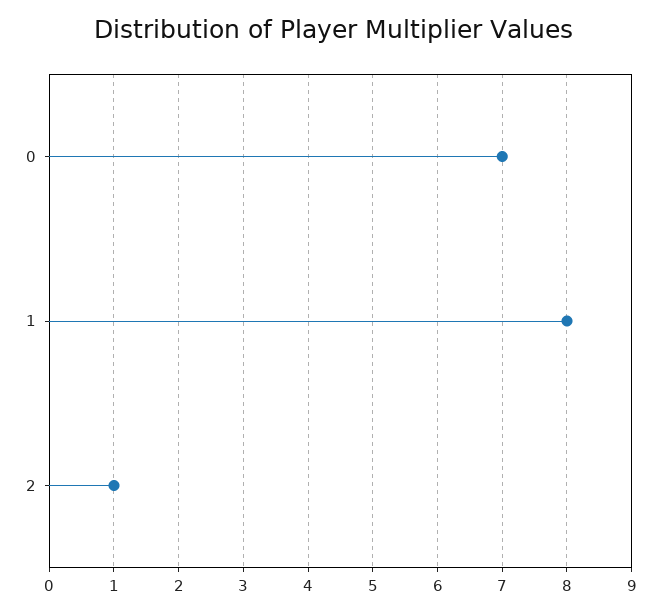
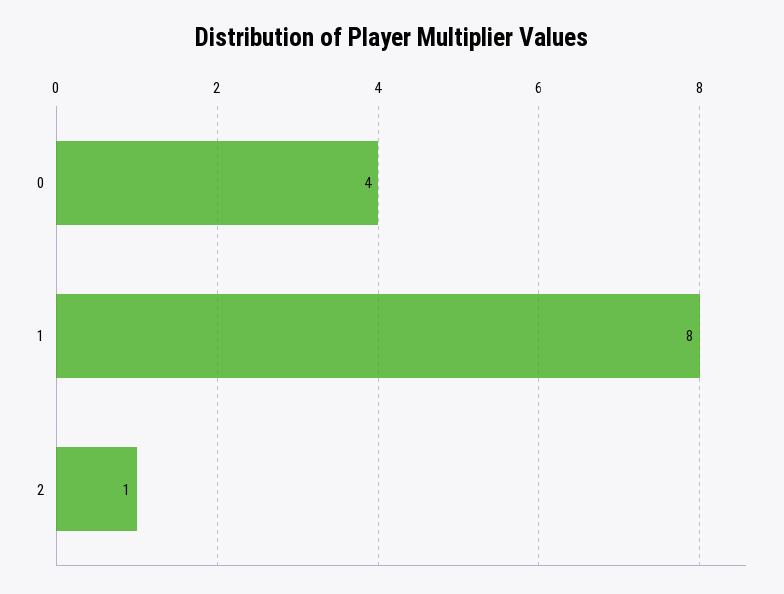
  {
-   "0": 7,
+   "0": 4,
    "1": 8,
    "2": 1
  }

